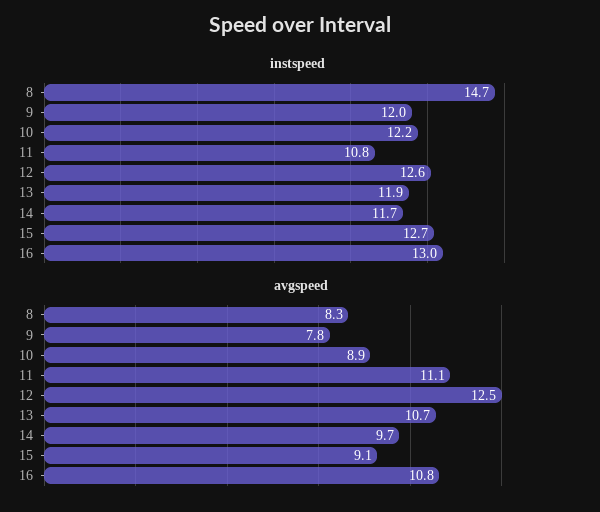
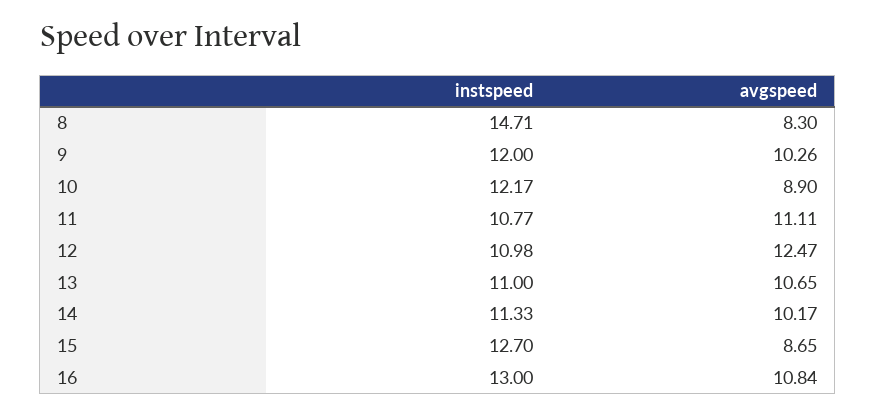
  {
    "instspeed": {
      "8": 14.71,
      "9": 12,
      "10": 12.17,
      "11": 10.77,
-     "12": 12.6,
+     "12": 10.98,
-     "13": 11.9,
+     "13": 11,
-     "14": 11.7,
+     "14": 11.33,
      "15": 12.7,
      "16": 13
    },
    "avgspeed": {
      "8": 8.3,
-     "9": 7.8,
+     "9": 10.26,
      "10": 8.9,
      "11": 11.11,
      "12": 12.47,
      "13": 10.65,
-     "14": 9.7,
+     "14": 10.17,
-     "15": 9.1,
+     "15": 8.65,
      "16": 10.84
    }
  }

